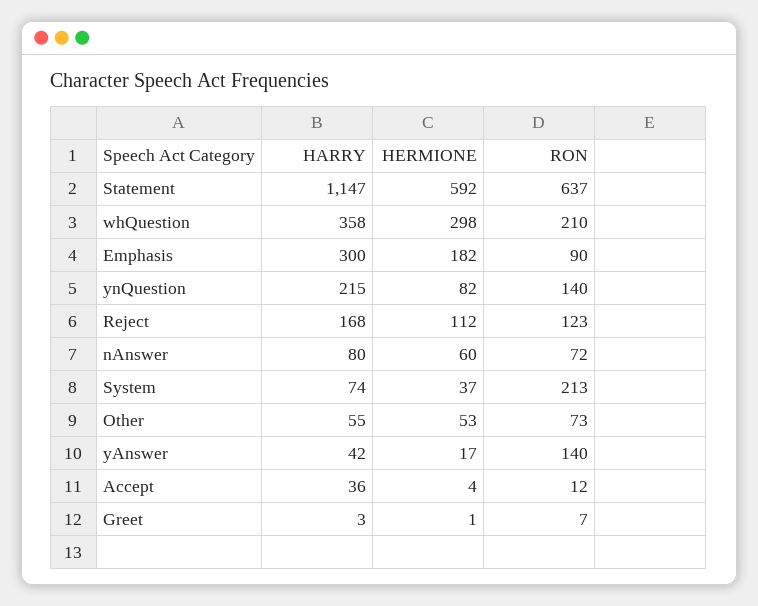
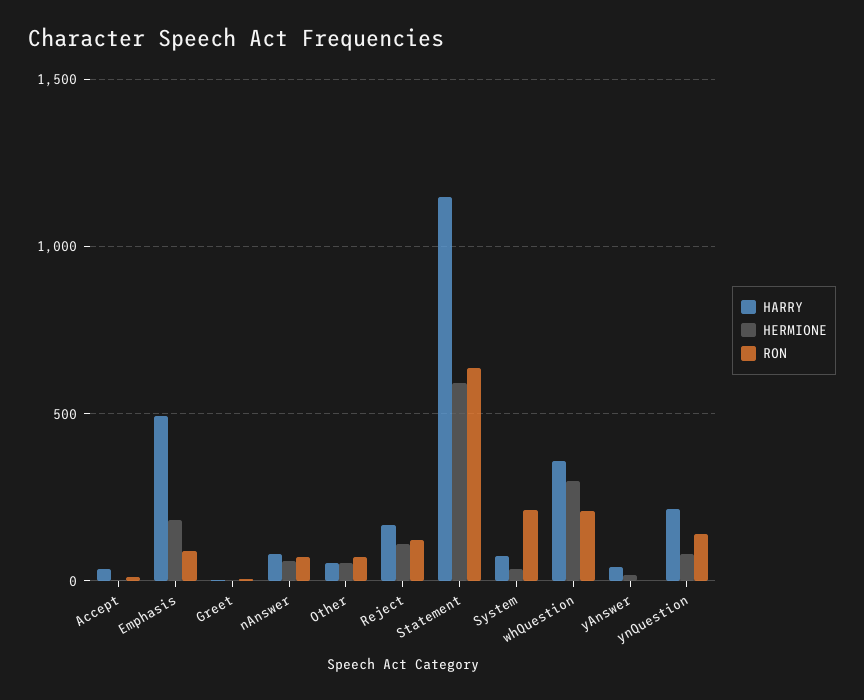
  {
    "HARRY": {
      "Statement": 1147,
      "whQuestion": 358,
-     "Emphasis": 300,
+     "Emphasis": 500,
      "ynQuestion": 215,
      "Reject": 168,
      "nAnswer": 80,
      "System": 74,
      "Other": 55,
      "yAnswer": 42,
      "Accept": 36,
      "Greet": 3
    },
    "HERMIONE": {
      "Statement": 592,
      "whQuestion": 298,
      "Emphasis": 182,
      "ynQuestion": 82,
      "Reject": 112,
      "nAnswer": 60,
      "System": 37,
      "Other": 53,
      "yAnswer": 17,
      "Accept": 4,
      "Greet": 1
    },
    "RON": {
      "Statement": 637,
      "whQuestion": 210,
      "Emphasis": 90,
      "ynQuestion": 140,
      "Reject": 123,
      "nAnswer": 72,
      "System": 213,
      "Other": 73,
-     "yAnswer": 140,
+     "yAnswer": 0,
      "Accept": 12,
      "Greet": 7
    }
  }

